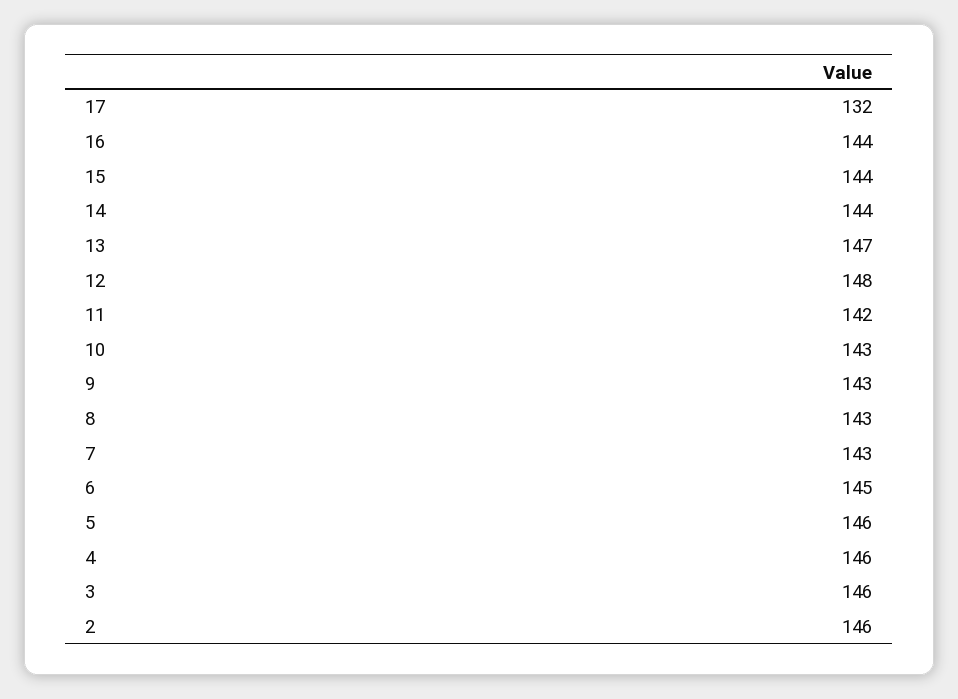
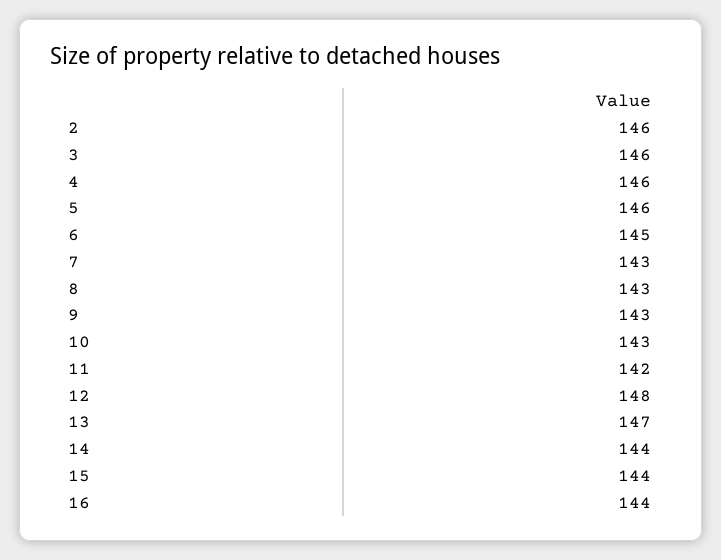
  {
-   "17": 132,
    "16": 144,
    "15": 144,
    "14": 144,
    "13": 147,
    "12": 148,
    "11": 142,
    "10": 143,
    "9": 143,
    "8": 143,
    "7": 143,
    "6": 145,
    "5": 146,
    "4": 146,
    "3": 146,
    "2": 146
  }

